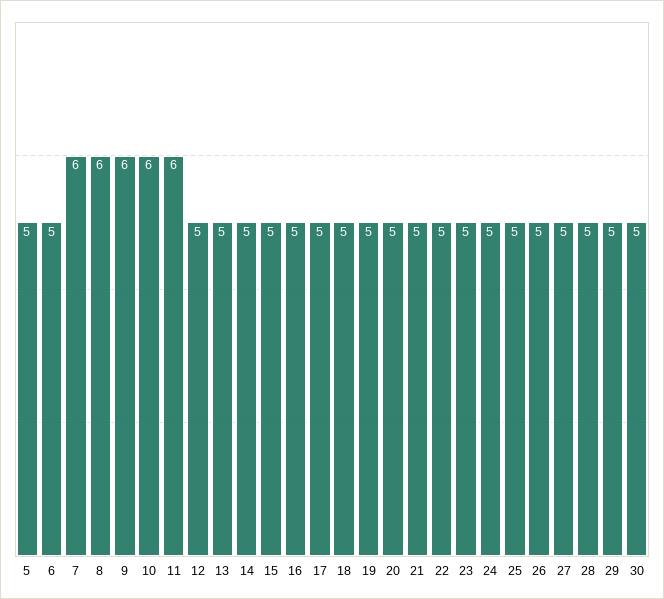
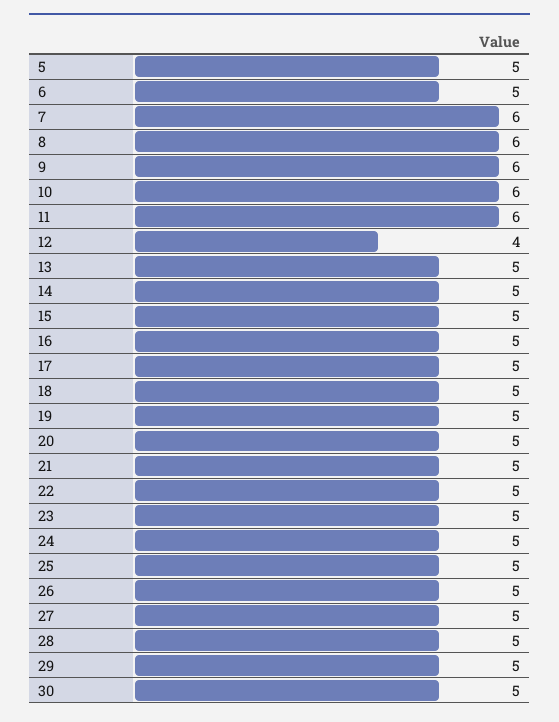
  {
    "5": 5,
    "6": 5,
    "7": 6,
    "8": 6,
    "9": 6,
    "10": 6,
    "11": 6,
-   "12": 5,
+   "12": 4,
    "13": 5,
    "14": 5,
    "15": 5,
    "16": 5,
    "17": 5,
    "18": 5,
    "19": 5,
    "20": 5,
    "21": 5,
    "22": 5,
    "23": 5,
    "24": 5,
    "25": 5,
    "26": 5,
    "27": 5,
    "28": 5,
    "29": 5,
    "30": 5
  }

